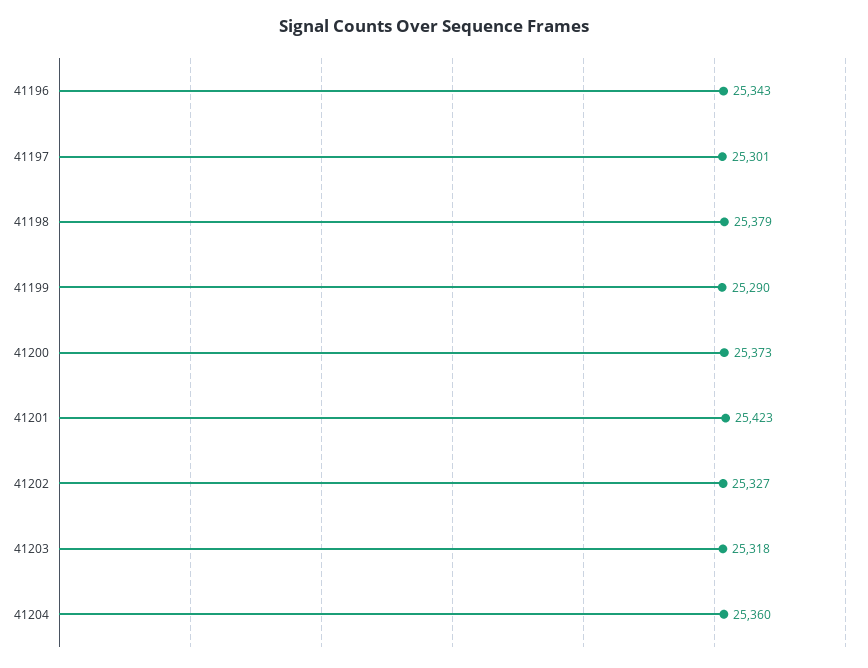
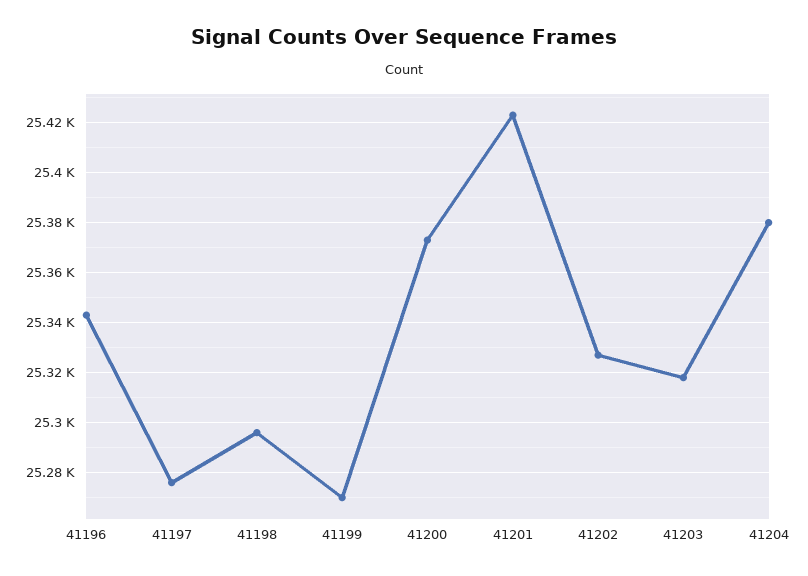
  {
    "41196": 25343,
-   "41197": 25301,
+   "41197": 25275,
-   "41198": 25379,
+   "41198": 25295,
-   "41199": 25290,
+   "41199": 25270,
    "41200": 25373,
    "41201": 25423,
    "41202": 25327,
    "41203": 25318,
-   "41204": 25360
+   "41204": 25380
  }

